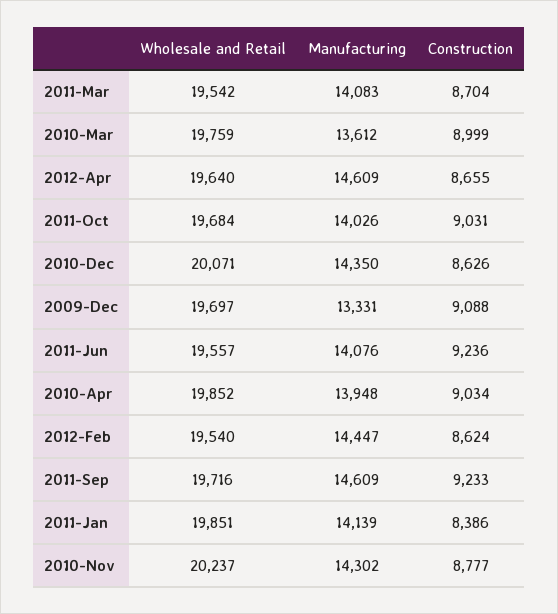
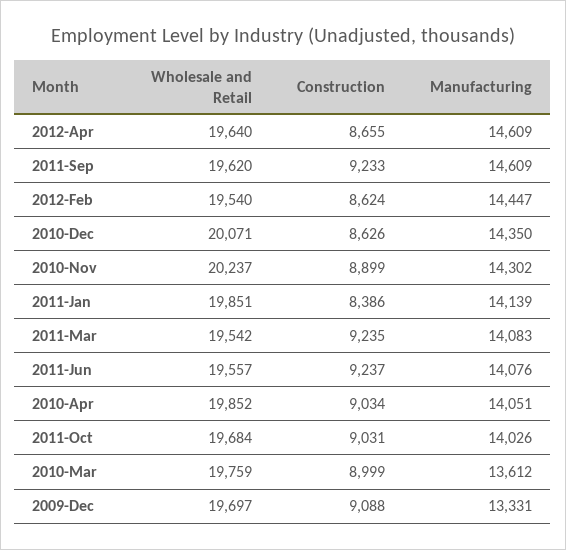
  {
    "Wholesale and Retail": {
      "2011-Mar": 19542,
      "2010-Mar": 19759,
      "2012-Apr": 19640,
      "2011-Oct": 19684,
      "2010-Dec": 20071,
      "2009-Dec": 19697,
      "2011-Jun": 19557,
      "2010-Apr": 19852,
      "2012-Feb": 19540,
-     "2011-Sep": 19716,
+     "2011-Sep": 19620,
      "2011-Jan": 19851,
      "2010-Nov": 20237
    },
    "Manufacturing": {
      "2011-Mar": 14083,
      "2010-Mar": 13612,
      "2012-Apr": 14609,
      "2011-Oct": 14026,
      "2010-Dec": 14350,
      "2009-Dec": 13331,
      "2011-Jun": 14076,
-     "2010-Apr": 13948,
+     "2010-Apr": 14051,
      "2012-Feb": 14447,
      "2011-Sep": 14609,
      "2011-Jan": 14139,
      "2010-Nov": 14302
    },
    "Construction": {
-     "2011-Mar": 8704,
+     "2011-Mar": 9235,
      "2010-Mar": 8999,
      "2012-Apr": 8655,
      "2011-Oct": 9031,
      "2010-Dec": 8626,
      "2009-Dec": 9088,
-     "2011-Jun": 9236,
+     "2011-Jun": 9237,
      "2010-Apr": 9034,
      "2012-Feb": 8624,
      "2011-Sep": 9233,
      "2011-Jan": 8386,
-     "2010-Nov": 8777
+     "2010-Nov": 8899
    }
  }

